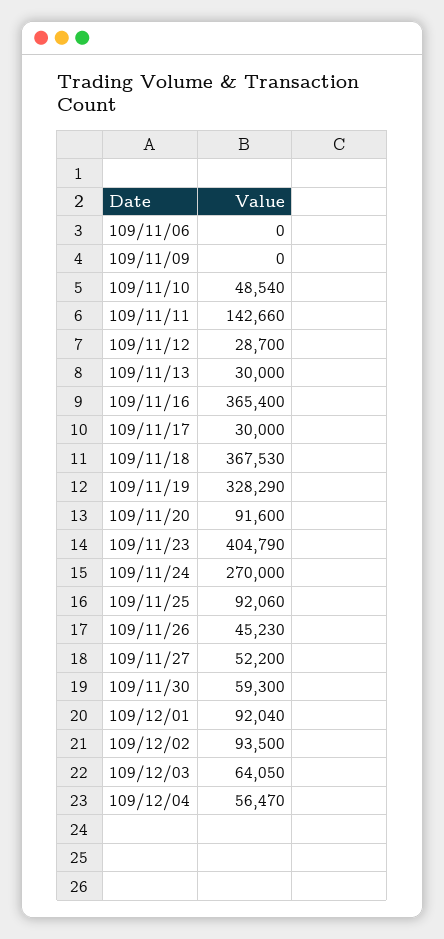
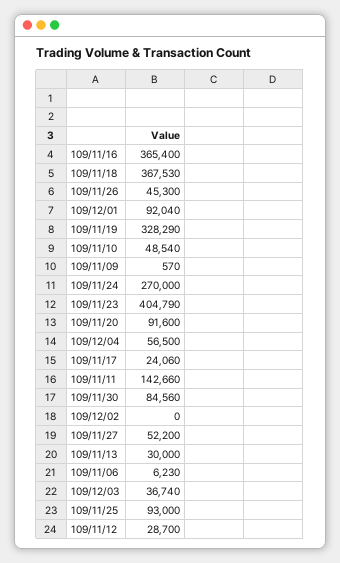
  {
-   "109/11/06": 0,
+   "109/11/06": 6230,
-   "109/11/09": 0,
+   "109/11/09": 570,
    "109/11/10": 48540,
    "109/11/11": 142660,
    "109/11/12": 28700,
    "109/11/13": 30000,
    "109/11/16": 365400,
-   "109/11/17": 30000,
+   "109/11/17": 24060,
    "109/11/18": 367530,
    "109/11/19": 328290,
    "109/11/20": 91600,
    "109/11/23": 404790,
    "109/11/24": 270000,
-   "109/11/25": 92060,
+   "109/11/25": 93000,
-   "109/11/26": 45230,
+   "109/11/26": 45300,
    "109/11/27": 52200,
-   "109/11/30": 59300,
+   "109/11/30": 84560,
    "109/12/01": 92040,
-   "109/12/02": 93500,
+   "109/12/02": 0,
-   "109/12/03": 64050,
+   "109/12/03": 36740,
-   "109/12/04": 56470
+   "109/12/04": 56500
  }

